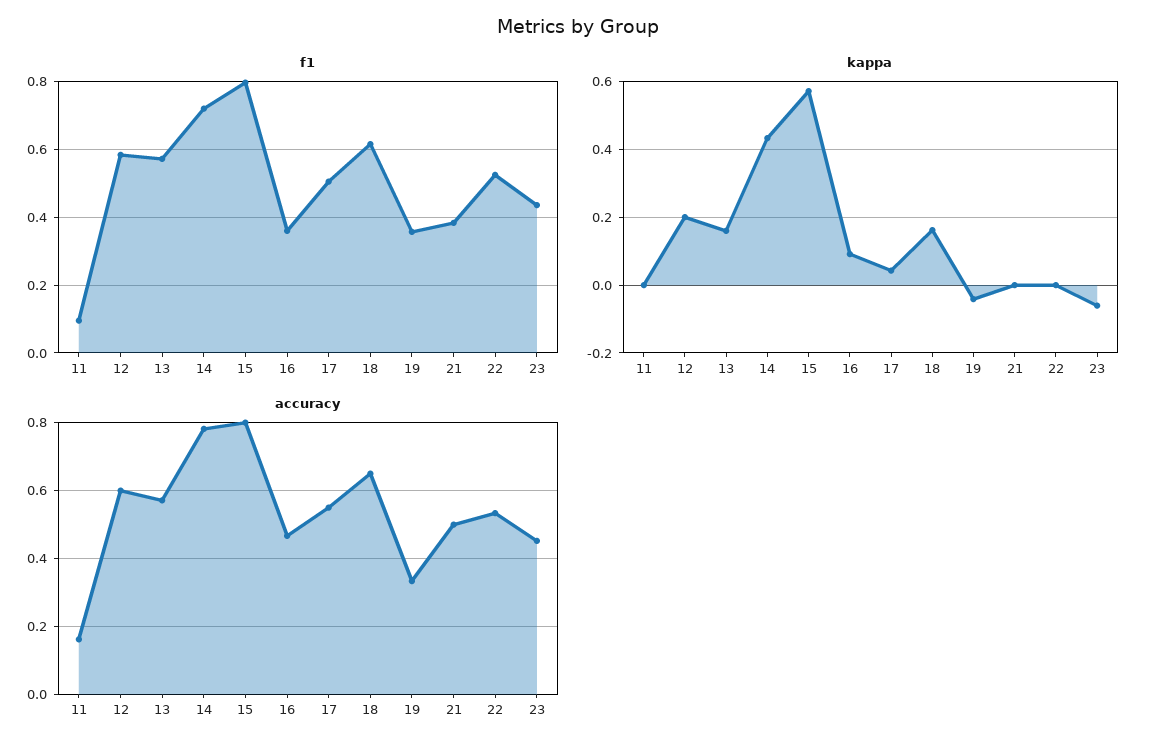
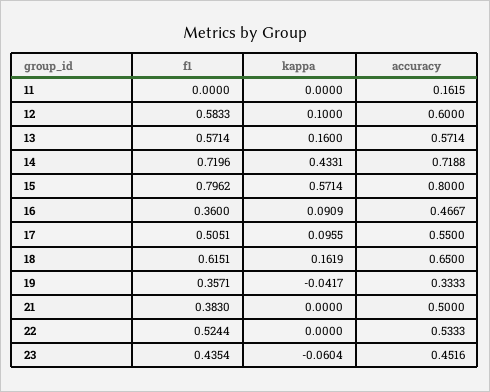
  {
    "f1": {
-     "11": 0.1,
+     "11": 0,
      "12": 0.5833,
      "13": 0.5714,
      "14": 0.7196,
      "15": 0.7962,
      "16": 0.36,
      "17": 0.5051,
      "18": 0.6151,
      "19": 0.3571,
      "21": 0.383,
      "22": 0.5244,
      "23": 0.4354
    },
    "kappa": {
      "11": 0,
-     "12": 0.2,
+     "12": 0.1,
      "13": 0.16,
      "14": 0.4331,
      "15": 0.5714,
      "16": 0.0909,
-     "17": 0.04,
+     "17": 0.0955,
      "18": 0.1619,
      "19": -0.0417,
      "21": 0,
      "22": 0,
      "23": -0.0604
    },
    "accuracy": {
      "11": 0.1615,
      "12": 0.6,
      "13": 0.5714,
-     "14": 0.78,
+     "14": 0.7188,
      "15": 0.8,
      "16": 0.4667,
      "17": 0.55,
      "18": 0.65,
      "19": 0.3333,
      "21": 0.5,
      "22": 0.5333,
      "23": 0.4516
    }
  }

